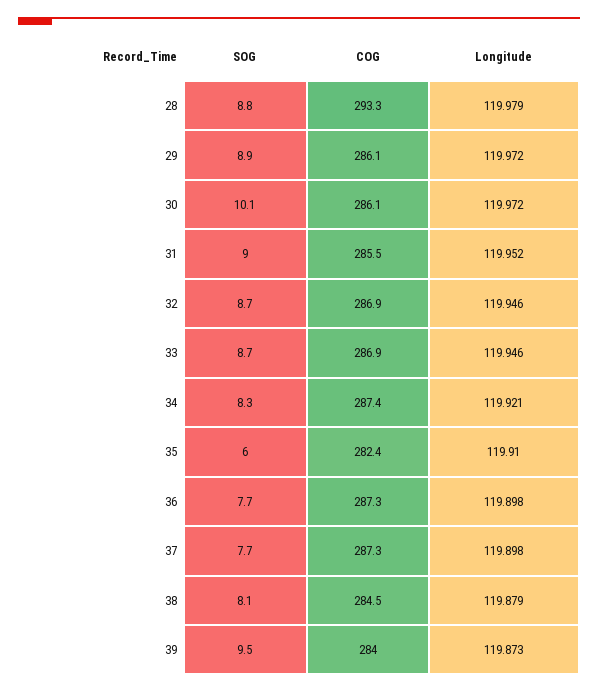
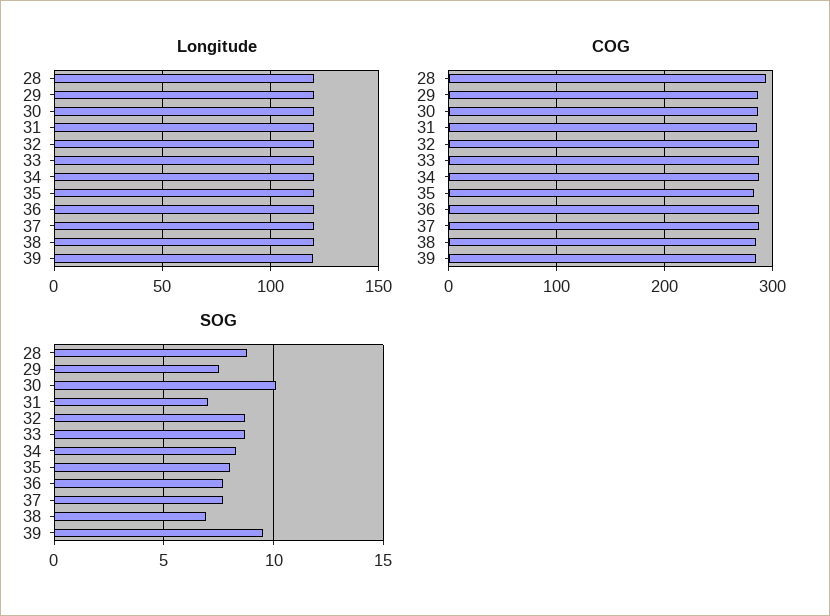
  {
    "SOG": {
      "28": 8.8,
-     "29": 8.9,
+     "29": 7.5,
      "30": 10.1,
-     "31": 9,
+     "31": 7,
      "32": 8.7,
      "33": 8.7,
      "34": 8.3,
-     "35": 6,
+     "35": 8,
      "36": 7.7,
      "37": 7.7,
-     "38": 8.1,
+     "38": 7,
      "39": 9.5
    },
    "COG": {
      "28": 293.3,
      "29": 286.1,
      "30": 286.1,
      "31": 285.5,
      "32": 286.9,
      "33": 286.9,
      "34": 287.4,
      "35": 282.4,
      "36": 287.3,
      "37": 287.3,
      "38": 284.5,
      "39": 284
    },
    "Longitude": {
      "28": 119.979,
      "29": 119.972,
      "30": 119.972,
      "31": 119.952,
      "32": 119.946,
      "33": 119.946,
      "34": 119.921,
      "35": 119.91,
      "36": 119.898,
      "37": 119.898,
      "38": 119.879,
      "39": 119.873
    }
  }

